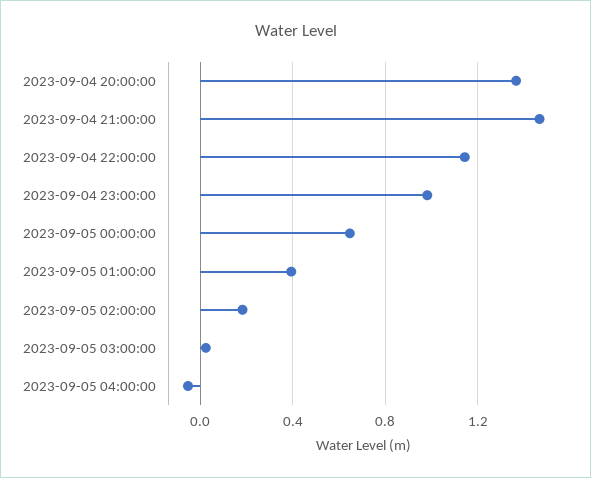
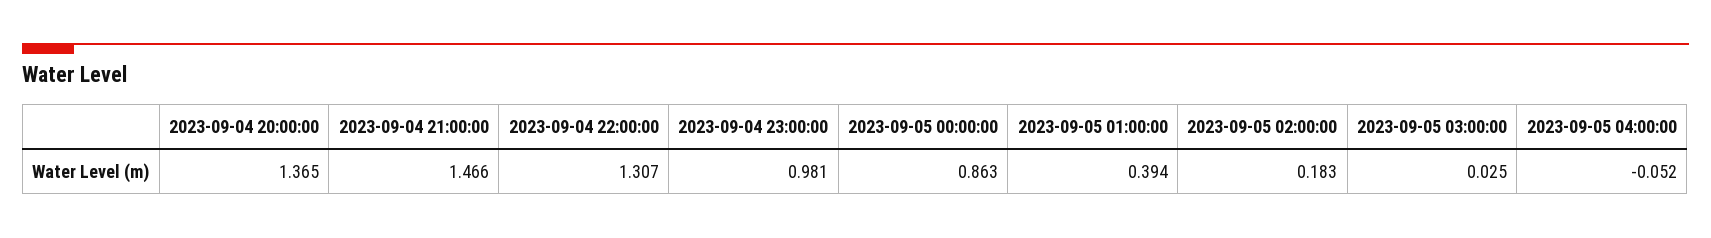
  {
    "2023-09-04 20:00:00": 1.365,
    "2023-09-04 21:00:00": 1.466,
-   "2023-09-04 22:00:00": 1.15,
+   "2023-09-04 22:00:00": 1.307,
    "2023-09-04 23:00:00": 0.981,
-   "2023-09-05 00:00:00": 0.65,
+   "2023-09-05 00:00:00": 0.863,
    "2023-09-05 01:00:00": 0.394,
    "2023-09-05 02:00:00": 0.183,
    "2023-09-05 03:00:00": 0.025,
    "2023-09-05 04:00:00": -0.052
  }

